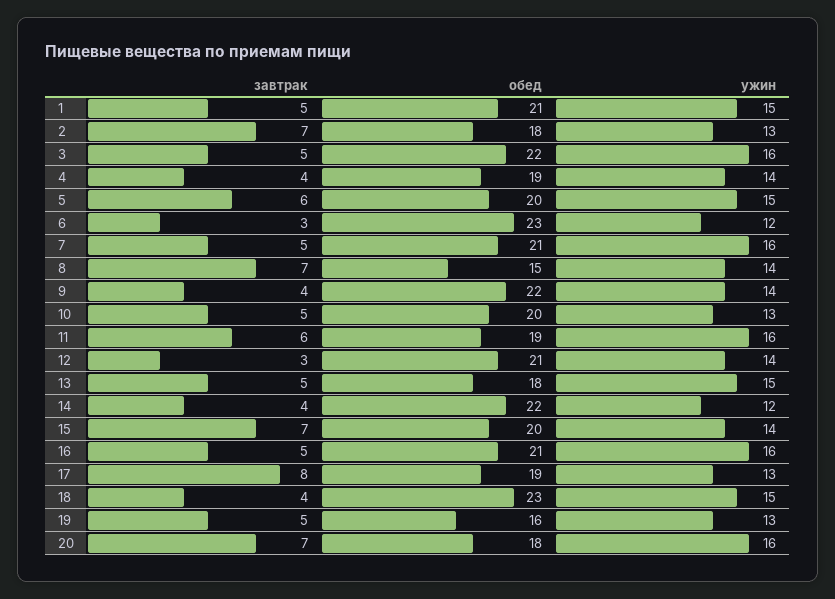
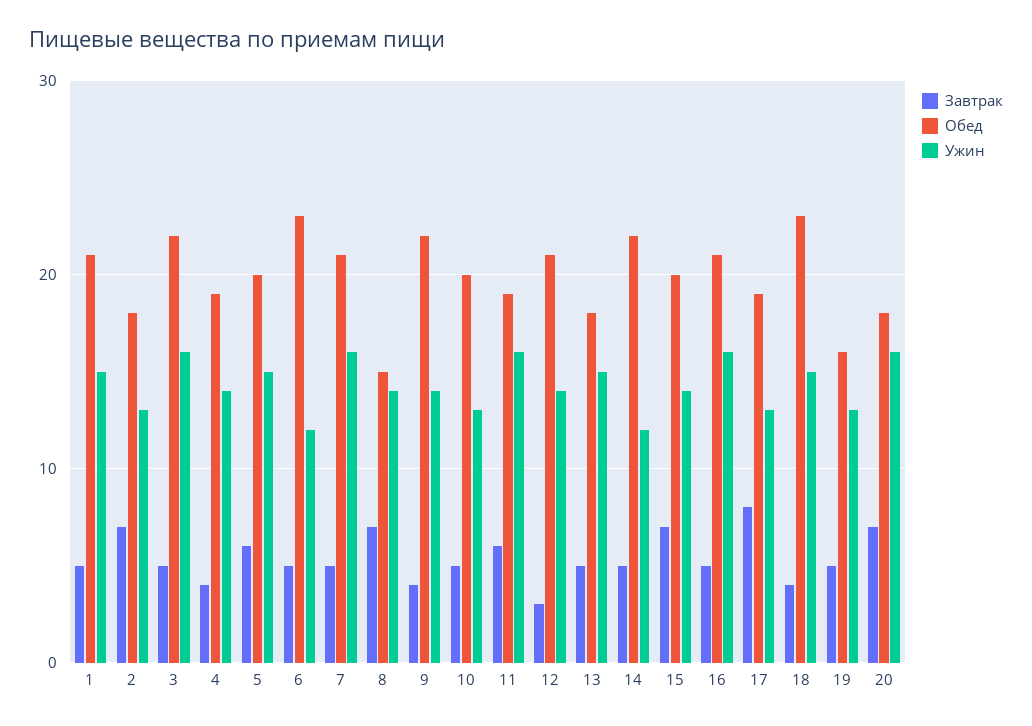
  {
    "завтрак": {
      "1": 5,
      "2": 7,
      "3": 5,
      "4": 4,
      "5": 6,
-     "6": 3,
+     "6": 5,
      "7": 5,
      "8": 7,
      "9": 4,
      "10": 5,
      "11": 6,
      "12": 3,
      "13": 5,
-     "14": 4,
+     "14": 5,
      "15": 7,
      "16": 5,
      "17": 8,
      "18": 4,
      "19": 5,
      "20": 7
    },
    "обед": {
      "1": 21,
      "2": 18,
      "3": 22,
      "4": 19,
      "5": 20,
      "6": 23,
      "7": 21,
      "8": 15,
      "9": 22,
      "10": 20,
      "11": 19,
      "12": 21,
      "13": 18,
      "14": 22,
      "15": 20,
      "16": 21,
      "17": 19,
      "18": 23,
      "19": 16,
      "20": 18
    },
    "ужин": {
      "1": 15,
      "2": 13,
      "3": 16,
      "4": 14,
      "5": 15,
      "6": 12,
      "7": 16,
      "8": 14,
      "9": 14,
      "10": 13,
      "11": 16,
      "12": 14,
      "13": 15,
      "14": 12,
      "15": 14,
      "16": 16,
      "17": 13,
      "18": 15,
      "19": 13,
      "20": 16
    }
  }

